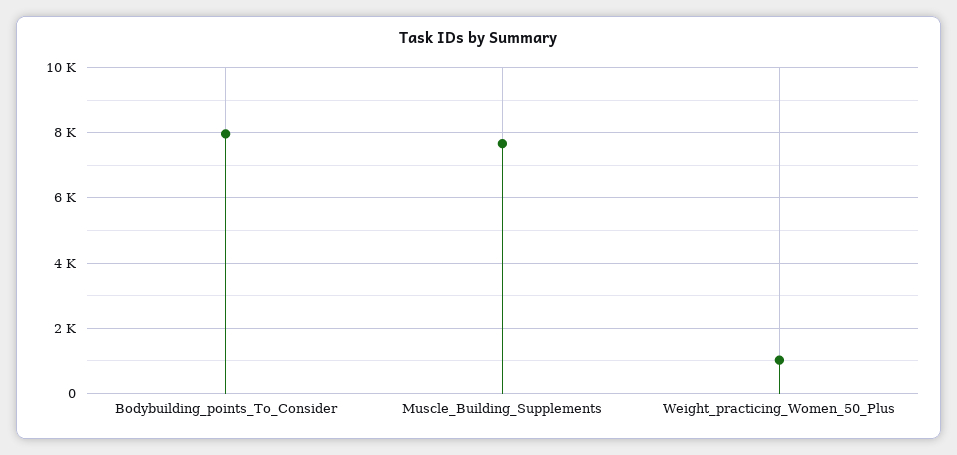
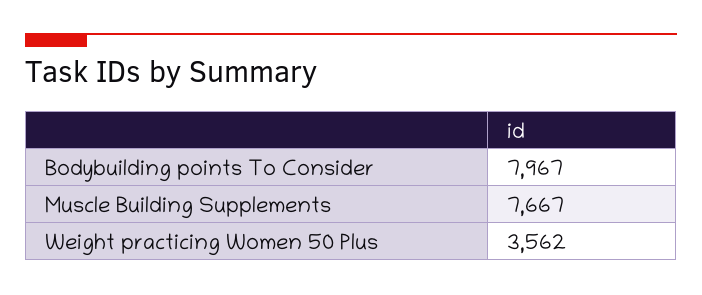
  {
    "Bodybuilding_points_To_Consider": 7967,
    "Muscle_Building_Supplements": 7667,
-   "Weight_practicing_Women_50_Plus": 1000
+   "Weight_practicing_Women_50_Plus": 3562
  }

